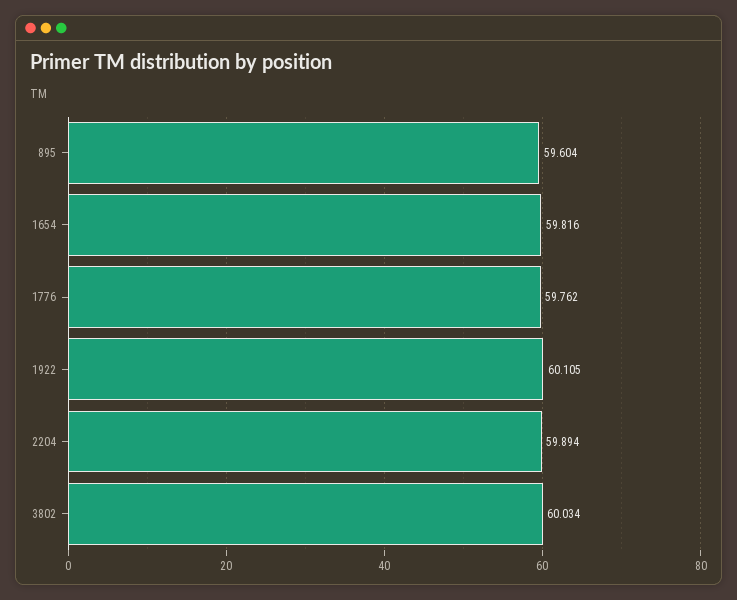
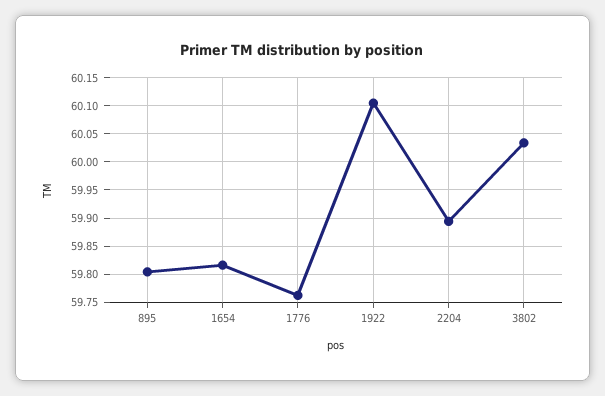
  {
-   "895": 59.604,
+   "895": 59.8,
    "1654": 59.816,
    "1776": 59.762,
    "1922": 60.105,
    "2204": 59.894,
    "3802": 60.034
  }

